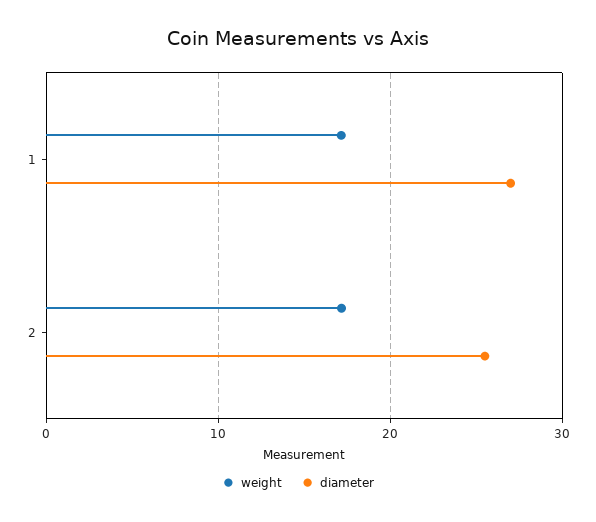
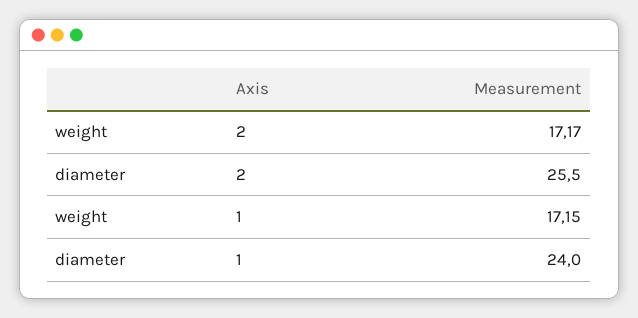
  {
    "weight": {
      "1": 17.15,
      "2": 17.17
    },
    "diameter": {
-     "1": 27,
+     "1": 24,
      "2": 25.5
    }
  }

